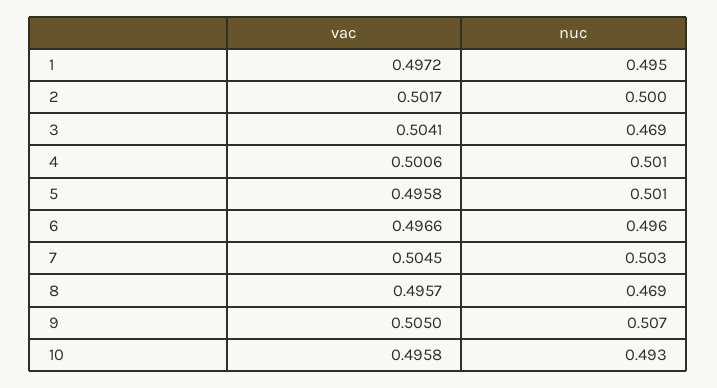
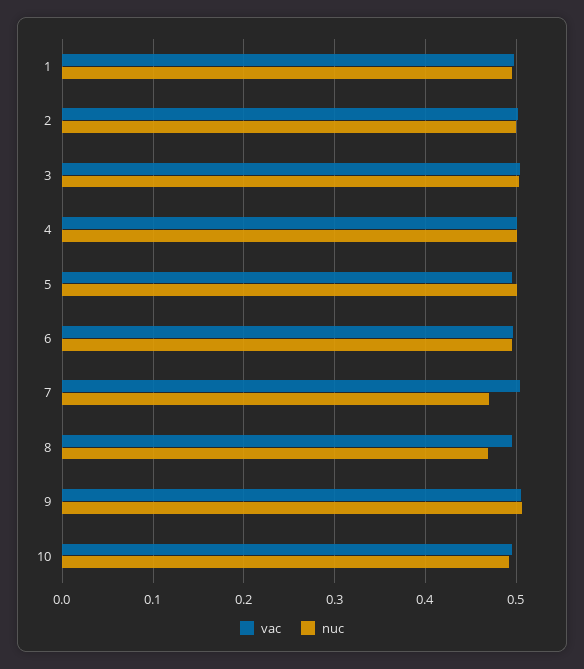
  {
    "vac": {
      "1": 0.4972,
      "2": 0.5017,
      "3": 0.5041,
      "4": 0.5006,
      "5": 0.4958,
      "6": 0.4966,
      "7": 0.5045,
      "8": 0.4957,
      "9": 0.505,
      "10": 0.4958
    },
    "nuc": {
      "1": 0.495,
      "2": 0.5,
-     "3": 0.469,
+     "3": 0.5,
      "4": 0.501,
      "5": 0.501,
      "6": 0.496,
-     "7": 0.503,
+     "7": 0.47,
      "8": 0.469,
      "9": 0.507,
      "10": 0.493
    }
  }

